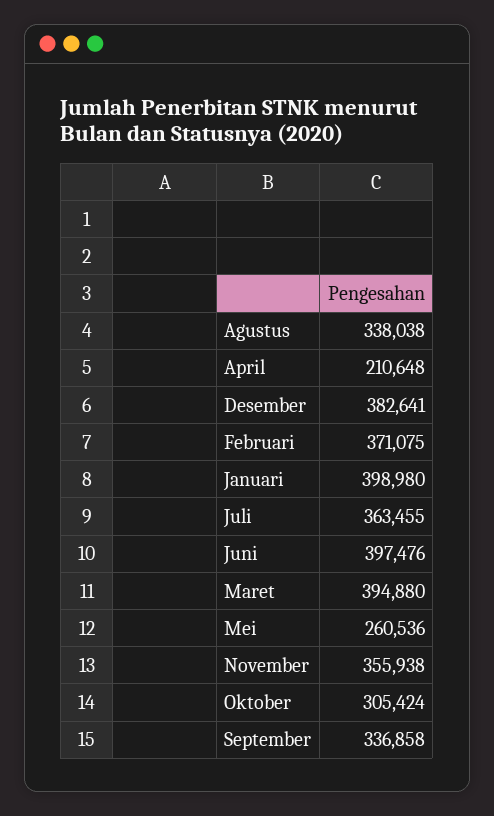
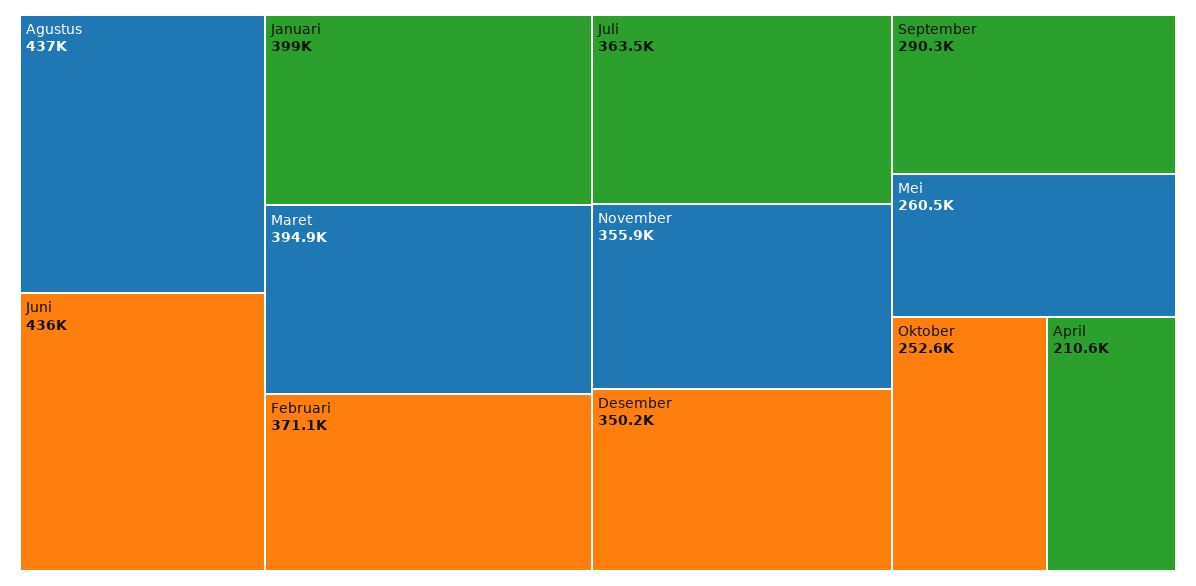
  {
-   "Agustus": 338038,
+   "Agustus": 437000,
    "April": 210648,
-   "Desember": 382641,
+   "Desember": 350200,
    "Februari": 371075,
    "Januari": 398980,
    "Juli": 363455,
-   "Juni": 397476,
+   "Juni": 436000,
    "Maret": 394880,
    "Mei": 260536,
    "November": 355938,
-   "Oktober": 305424,
+   "Oktober": 252600,
-   "September": 336858
+   "September": 290300
  }

